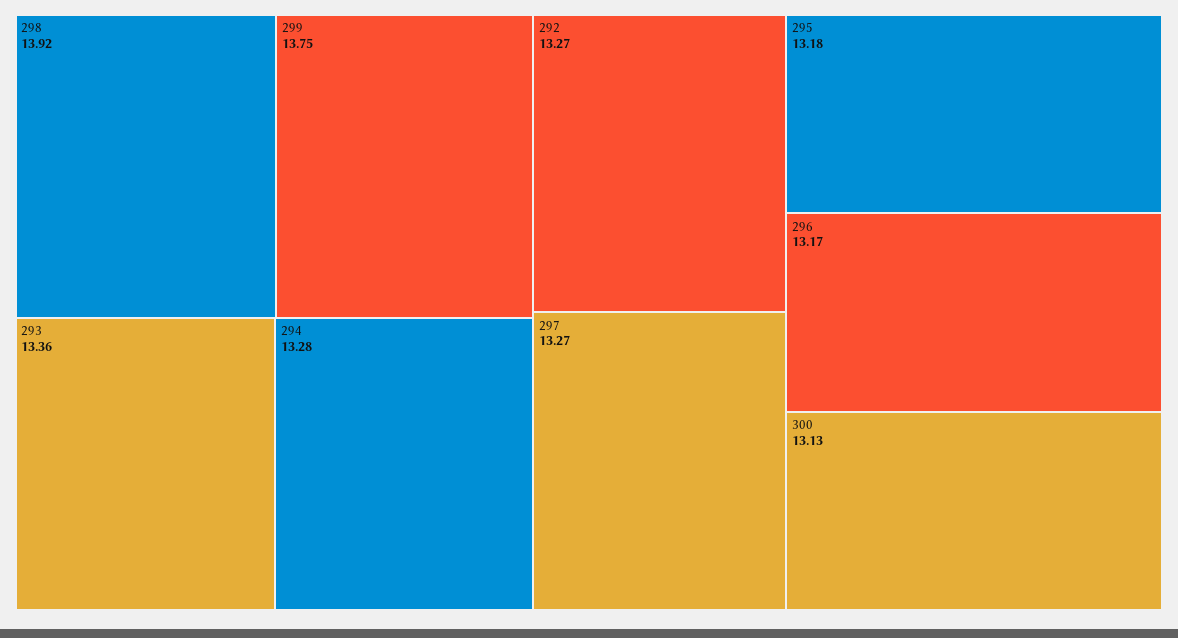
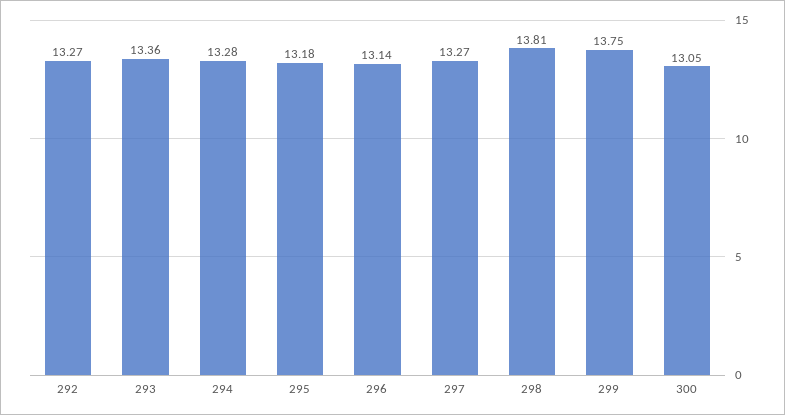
  {
-   "298": 13.92,
+   "298": 13.81,
    "299": 13.75,
    "293": 13.36,
    "294": 13.28,
    "292": 13.27,
    "297": 13.27,
    "295": 13.18,
-   "296": 13.17,
+   "296": 13.14,
-   "300": 13.13
+   "300": 13.05
  }

